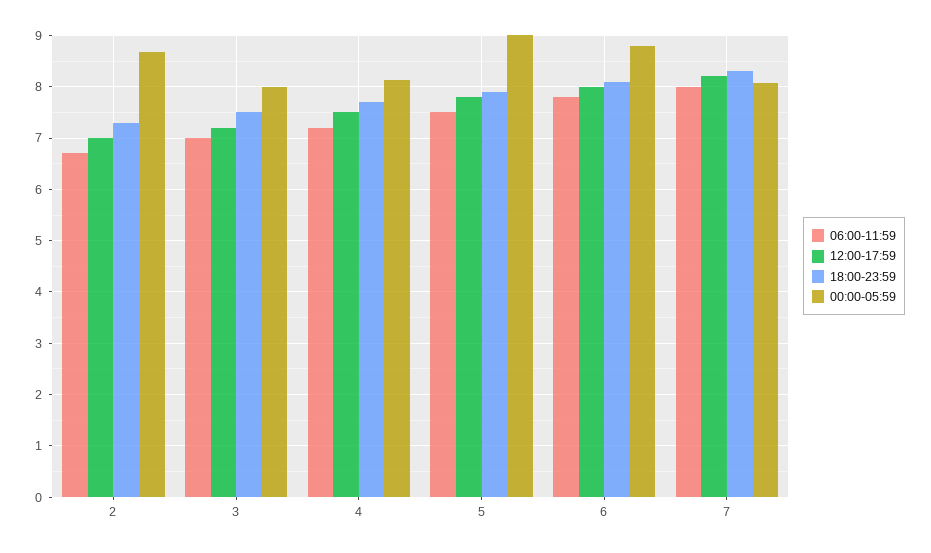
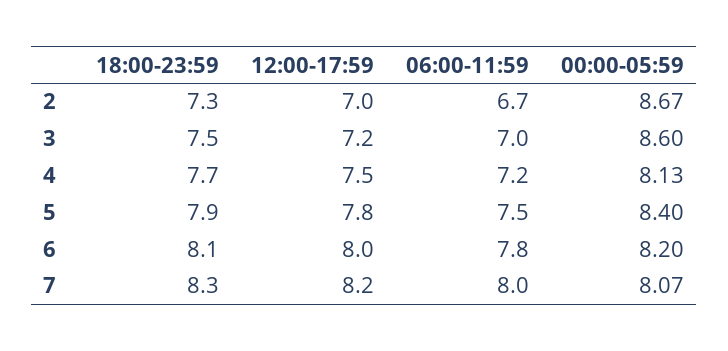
  {
    "06:00-11:59": {
      "2": 6.7,
      "3": 7,
      "4": 7.2,
      "5": 7.5,
      "6": 7.8,
      "7": 8
    },
    "12:00-17:59": {
      "2": 7,
      "3": 7.2,
      "4": 7.5,
      "5": 7.8,
      "6": 8,
      "7": 8.2
    },
    "18:00-23:59": {
      "2": 7.3,
      "3": 7.5,
      "4": 7.7,
      "5": 7.9,
      "6": 8.1,
      "7": 8.3
    },
    "00:00-05:59": {
      "2": 8.67,
-     "3": 8,
+     "3": 8.6,
      "4": 8.13,
-     "5": 9,
+     "5": 8.4,
-     "6": 8.8,
+     "6": 8.2,
      "7": 8.07
    }
  }

